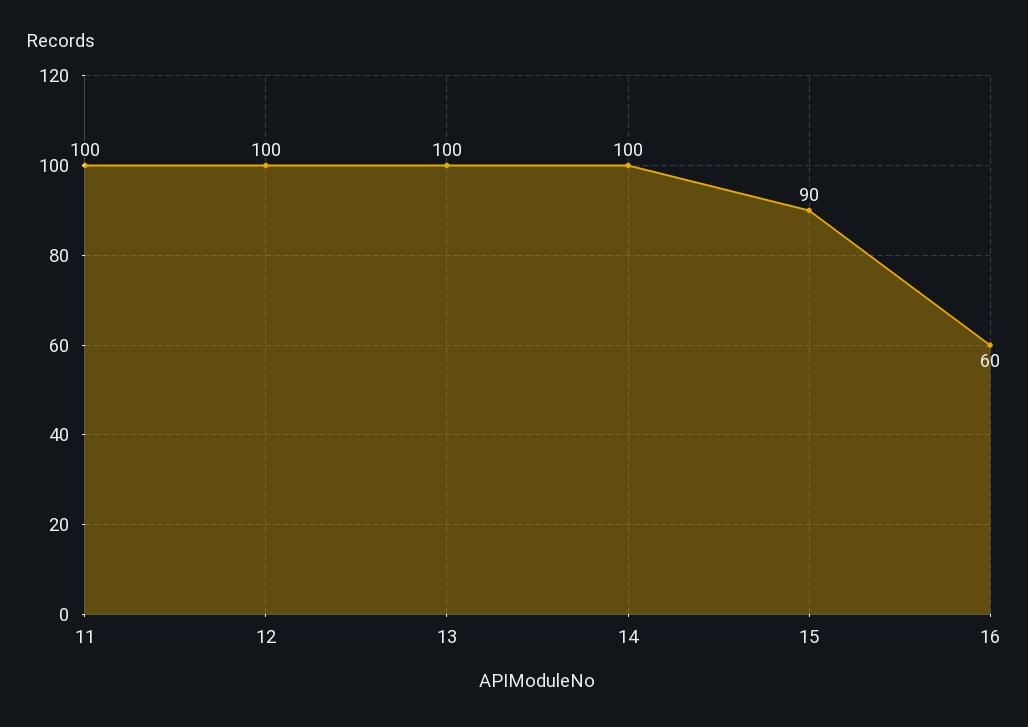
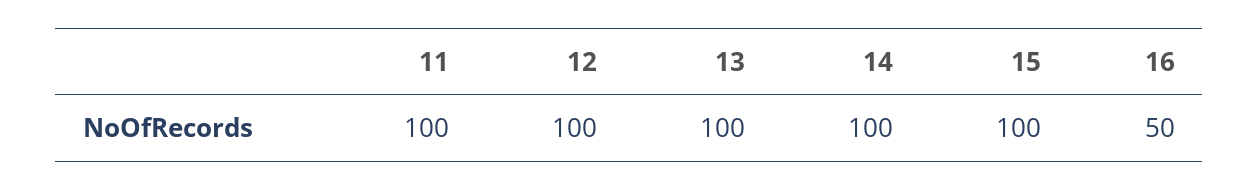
  {
    "11": 100,
    "12": 100,
    "13": 100,
    "14": 100,
-   "15": 90,
+   "15": 100,
-   "16": 60
+   "16": 50
  }

